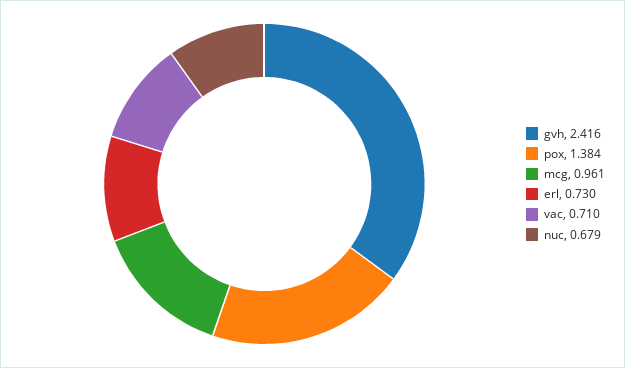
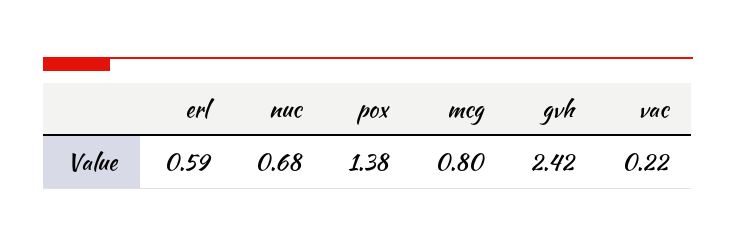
  {
    "gvh": 2.416,
    "pox": 1.384,
-   "mcg": 0.961,
+   "mcg": 0.8,
-   "erl": 0.73,
+   "erl": 0.59,
-   "vac": 0.71,
+   "vac": 0.22,
    "nuc": 0.679
  }

